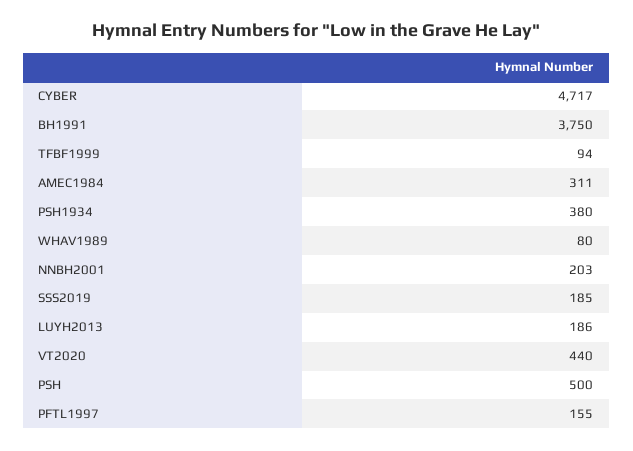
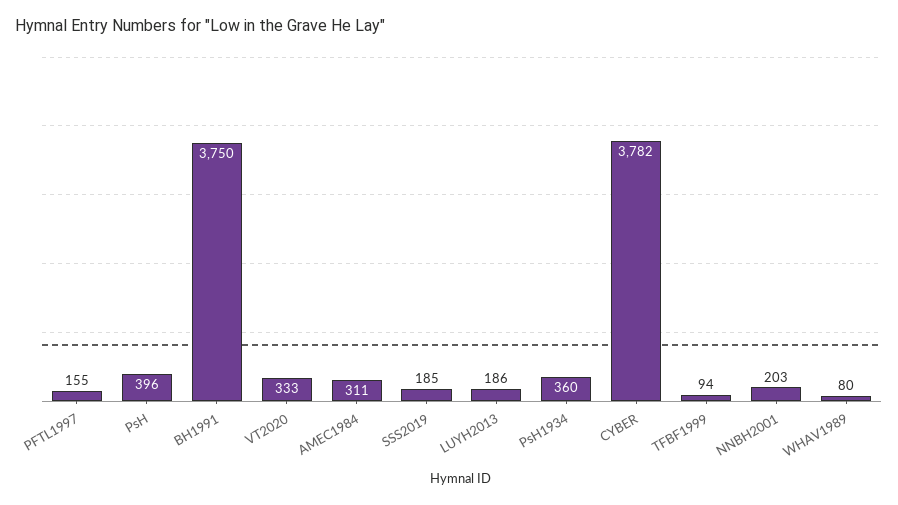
  {
-   "CYBER": 4717,
+   "CYBER": 3782,
    "BH1991": 3750,
    "TFBF1999": 94,
    "AMEC1984": 311,
-   "PSH1934": 380,
+   "PSH1934": 360,
    "WHAV1989": 80,
    "NNBH2001": 203,
    "SSS2019": 185,
    "LUYH2013": 186,
-   "VT2020": 440,
+   "VT2020": 333,
-   "PSH": 500,
+   "PSH": 396,
    "PFTL1997": 155
  }

